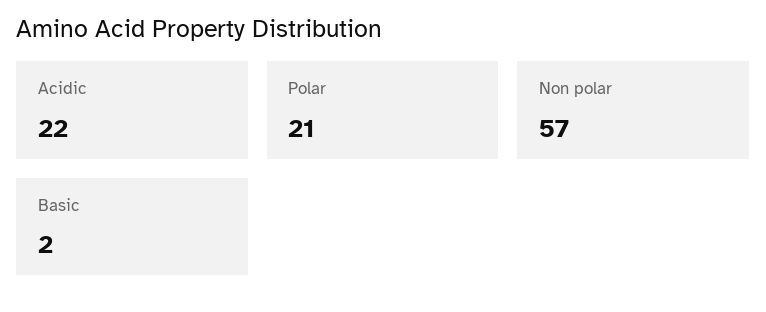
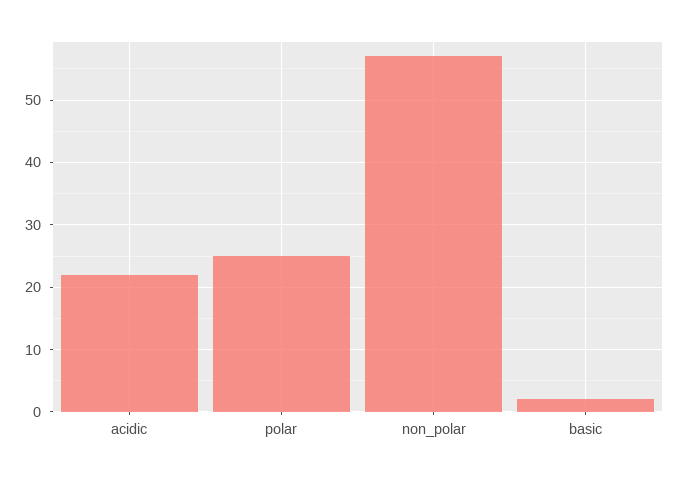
  {
    "Acidic": 22,
-   "Polar": 21,
+   "Polar": 25,
    "Non polar": 57,
    "Basic": 2
  }

